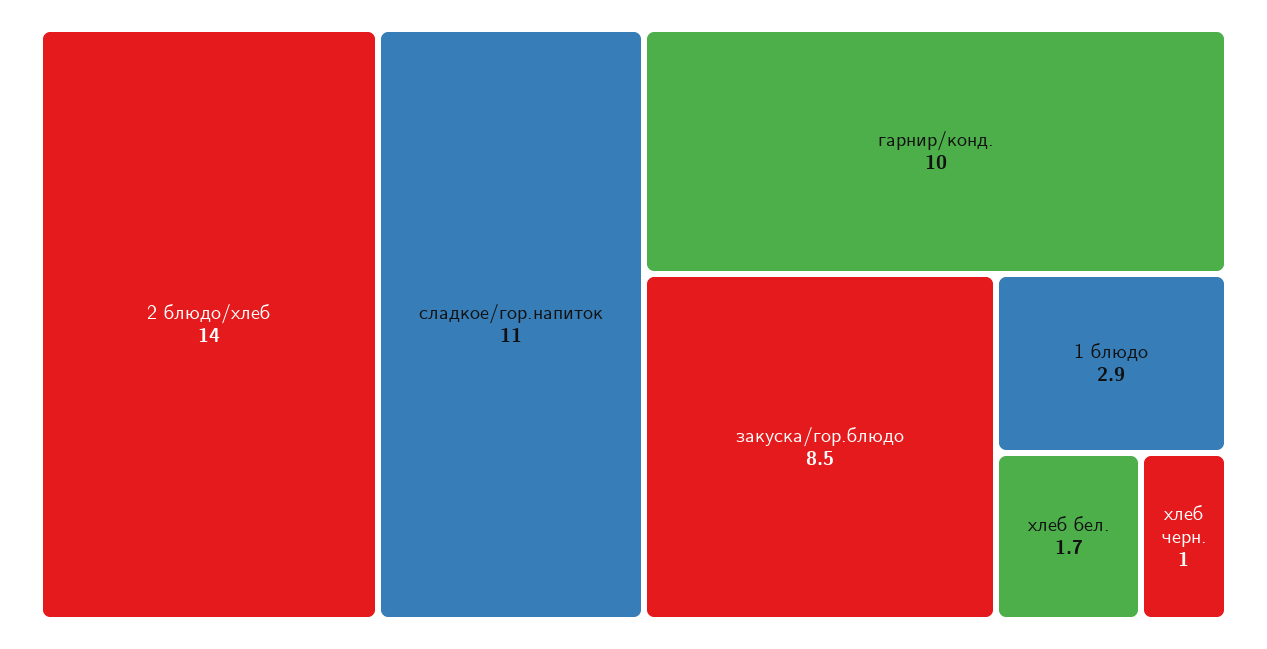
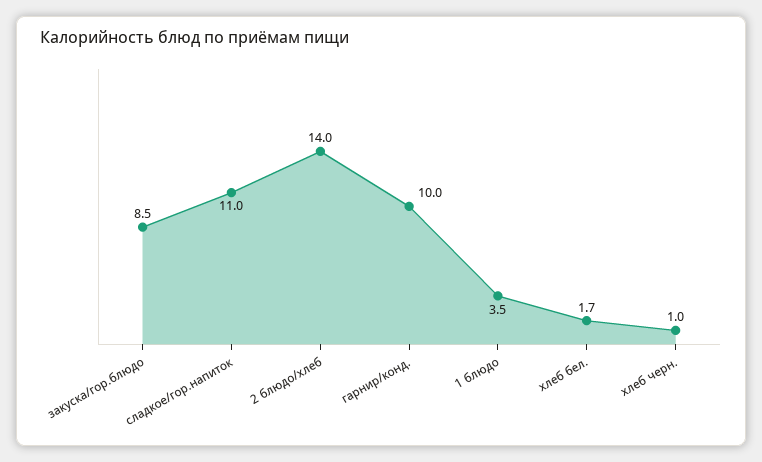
  {
    "2 блюдо/хлеб": 14,
    "сладкое/гор.напиток": 11,
    "гарнир/конд.": 10,
    "закуска/гор.блюдо": 8.5,
-   "1 блюдо": 2.9,
+   "1 блюдо": 3.5,
    "хлеб бел.": 1.7,
    "хлеб черн.": 1
  }

